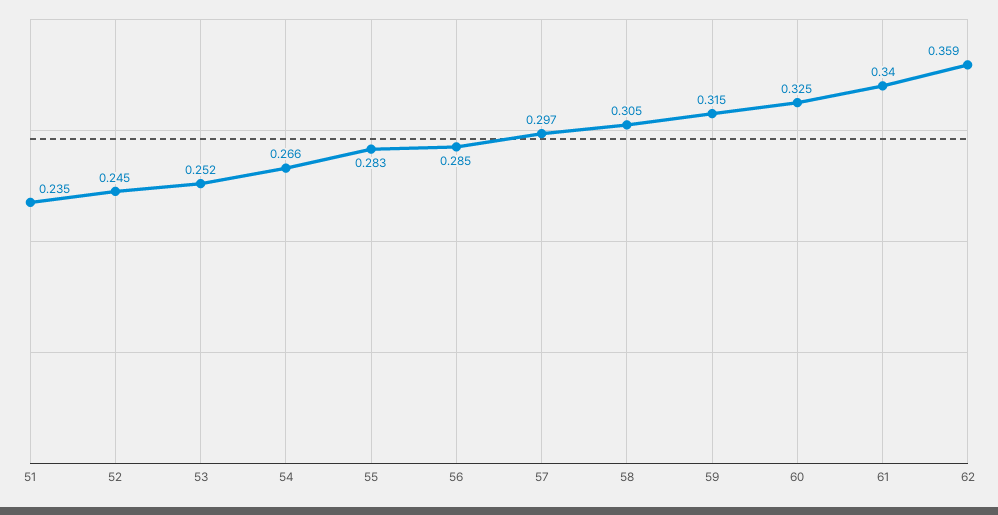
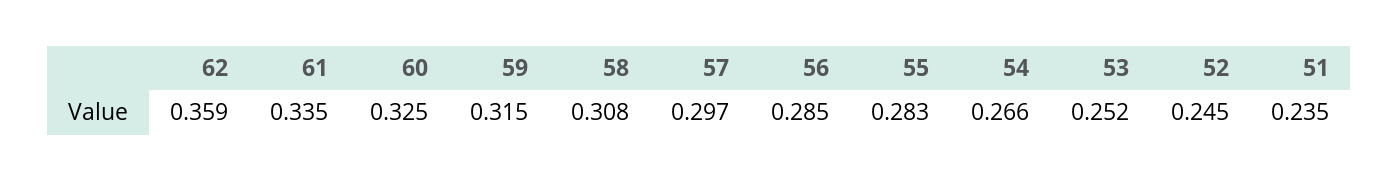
  {
    "51": 0.235,
    "52": 0.245,
    "53": 0.252,
    "54": 0.266,
    "55": 0.283,
    "56": 0.285,
    "57": 0.297,
-   "58": 0.305,
+   "58": 0.308,
    "59": 0.315,
    "60": 0.325,
-   "61": 0.34,
+   "61": 0.335,
    "62": 0.359
  }

